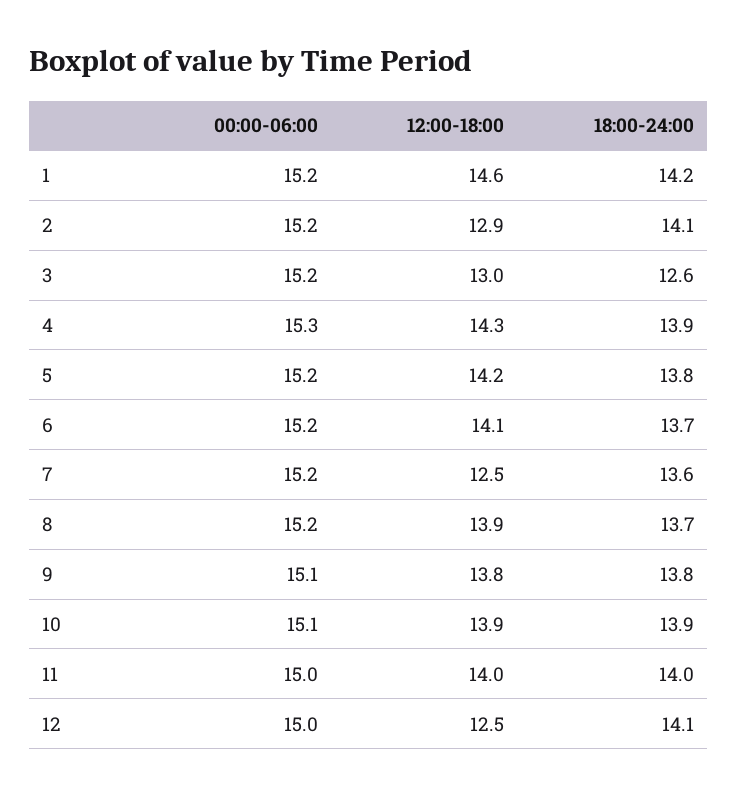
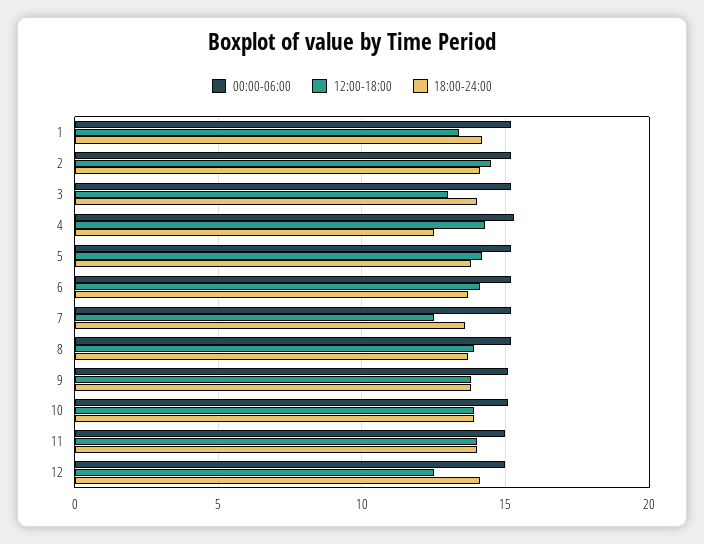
  {
    "00:00-06:00": {
      "1": 15.2,
      "2": 15.2,
      "3": 15.2,
      "4": 15.3,
      "5": 15.2,
      "6": 15.2,
      "7": 15.2,
      "8": 15.2,
      "9": 15.1,
      "10": 15.1,
      "11": 15,
      "12": 15
    },
    "12:00-18:00": {
-     "1": 14.6,
+     "1": 13.5,
-     "2": 12.9,
+     "2": 14.5,
      "3": 13,
      "4": 14.3,
      "5": 14.2,
      "6": 14.1,
      "7": 12.5,
      "8": 13.9,
      "9": 13.8,
      "10": 13.9,
      "11": 14,
      "12": 12.5
    },
    "18:00-24:00": {
      "1": 14.2,
      "2": 14.1,
-     "3": 12.6,
+     "3": 14,
-     "4": 13.9,
+     "4": 12.5,
      "5": 13.8,
      "6": 13.7,
      "7": 13.6,
      "8": 13.7,
      "9": 13.8,
      "10": 13.9,
      "11": 14,
      "12": 14.1
    }
  }

